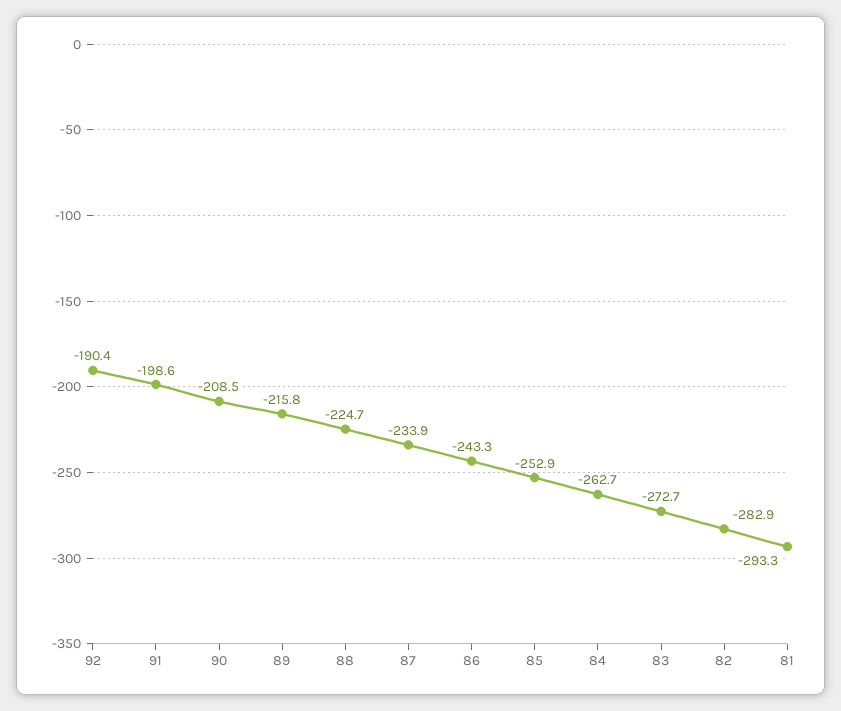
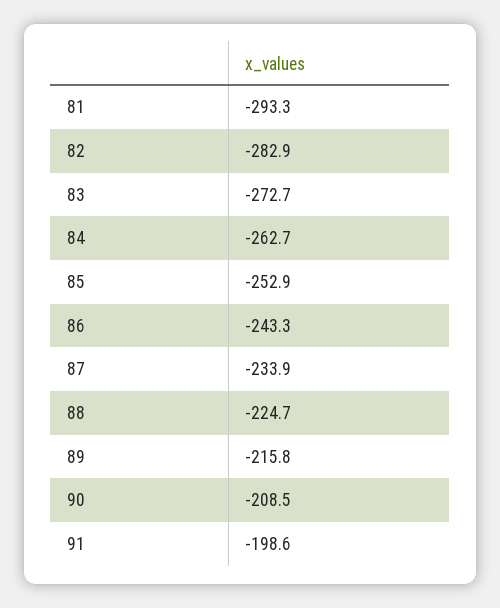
  {
-   "92": -190.4,
    "91": -198.6,
    "90": -208.5,
    "89": -215.8,
    "88": -224.7,
    "87": -233.9,
    "86": -243.3,
    "85": -252.9,
    "84": -262.7,
    "83": -272.7,
    "82": -282.9,
    "81": -293.3
  }

